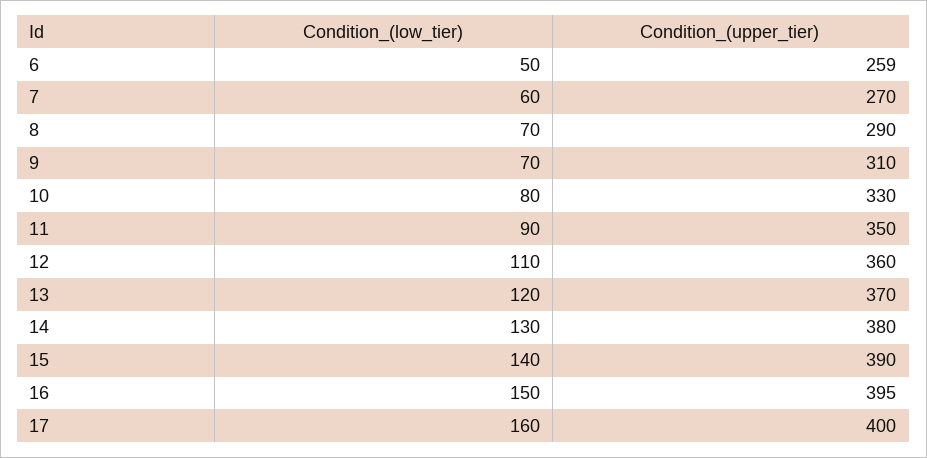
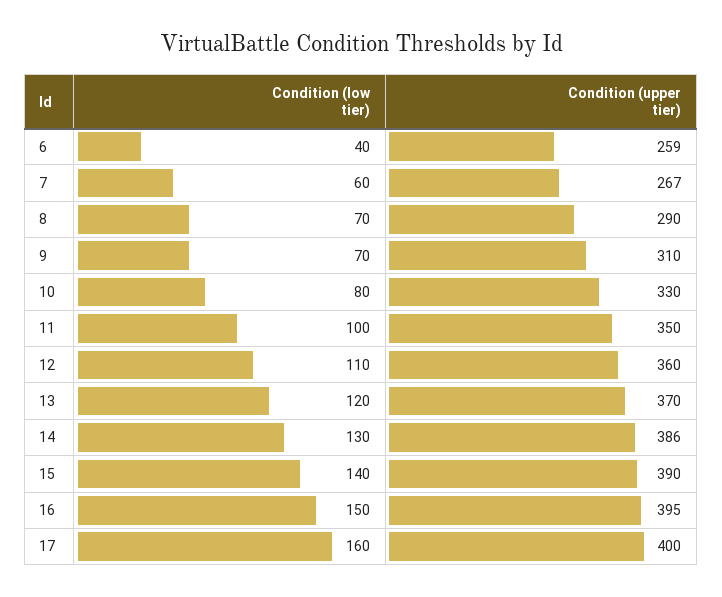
  {
    "Condition_(low_tier)": {
-     "6": 50,
+     "6": 40,
      "7": 60,
      "8": 70,
      "9": 70,
      "10": 80,
-     "11": 90,
+     "11": 100,
      "12": 110,
      "13": 120,
      "14": 130,
      "15": 140,
      "16": 150,
      "17": 160
    },
    "Condition_(upper_tier)": {
      "6": 259,
-     "7": 270,
+     "7": 267,
      "8": 290,
      "9": 310,
      "10": 330,
      "11": 350,
      "12": 360,
      "13": 370,
-     "14": 380,
+     "14": 386,
      "15": 390,
      "16": 395,
      "17": 400
    }
  }

